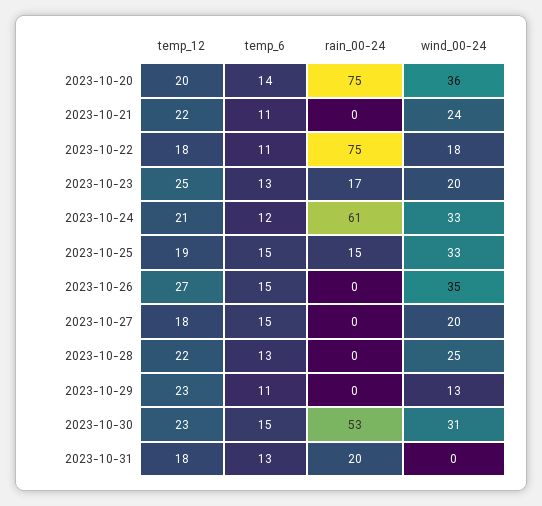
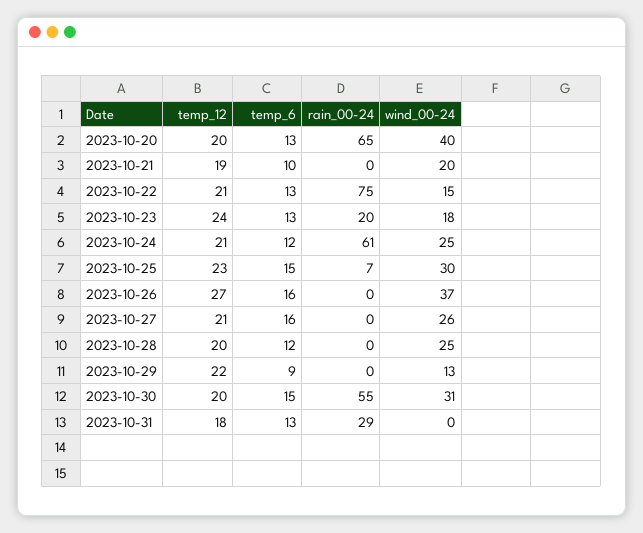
  {
    "temp_12": {
      "2023-10-20": 20,
-     "2023-10-21": 22,
+     "2023-10-21": 19,
-     "2023-10-22": 18,
+     "2023-10-22": 21,
-     "2023-10-23": 25,
+     "2023-10-23": 24,
      "2023-10-24": 21,
-     "2023-10-25": 19,
+     "2023-10-25": 23,
      "2023-10-26": 27,
-     "2023-10-27": 18,
+     "2023-10-27": 21,
-     "2023-10-28": 22,
+     "2023-10-28": 20,
-     "2023-10-29": 23,
+     "2023-10-29": 22,
-     "2023-10-30": 23,
+     "2023-10-30": 20,
      "2023-10-31": 18
    },
    "temp_6": {
-     "2023-10-20": 14,
+     "2023-10-20": 13,
-     "2023-10-21": 11,
+     "2023-10-21": 10,
-     "2023-10-22": 11,
+     "2023-10-22": 13,
      "2023-10-23": 13,
      "2023-10-24": 12,
      "2023-10-25": 15,
-     "2023-10-26": 15,
+     "2023-10-26": 16,
-     "2023-10-27": 15,
+     "2023-10-27": 16,
-     "2023-10-28": 13,
+     "2023-10-28": 12,
-     "2023-10-29": 11,
+     "2023-10-29": 9,
      "2023-10-30": 15,
      "2023-10-31": 13
    },
    "rain_00-24": {
-     "2023-10-20": 75,
+     "2023-10-20": 65,
      "2023-10-21": 0,
      "2023-10-22": 75,
-     "2023-10-23": 17,
+     "2023-10-23": 20,
      "2023-10-24": 61,
-     "2023-10-25": 15,
+     "2023-10-25": 7,
      "2023-10-26": 0,
      "2023-10-27": 0,
      "2023-10-28": 0,
      "2023-10-29": 0,
-     "2023-10-30": 53,
+     "2023-10-30": 55,
-     "2023-10-31": 20
+     "2023-10-31": 29
    },
    "wind_00-24": {
-     "2023-10-20": 36,
+     "2023-10-20": 40,
-     "2023-10-21": 24,
+     "2023-10-21": 20,
-     "2023-10-22": 18,
+     "2023-10-22": 15,
-     "2023-10-23": 20,
+     "2023-10-23": 18,
-     "2023-10-24": 33,
+     "2023-10-24": 25,
-     "2023-10-25": 33,
+     "2023-10-25": 30,
-     "2023-10-26": 35,
+     "2023-10-26": 37,
-     "2023-10-27": 20,
+     "2023-10-27": 26,
      "2023-10-28": 25,
      "2023-10-29": 13,
      "2023-10-30": 31,
      "2023-10-31": 0
    }
  }

